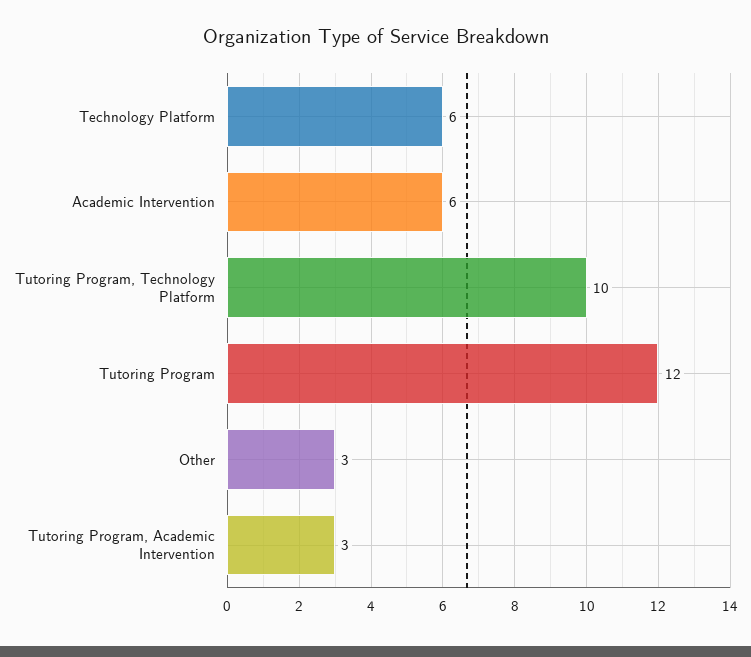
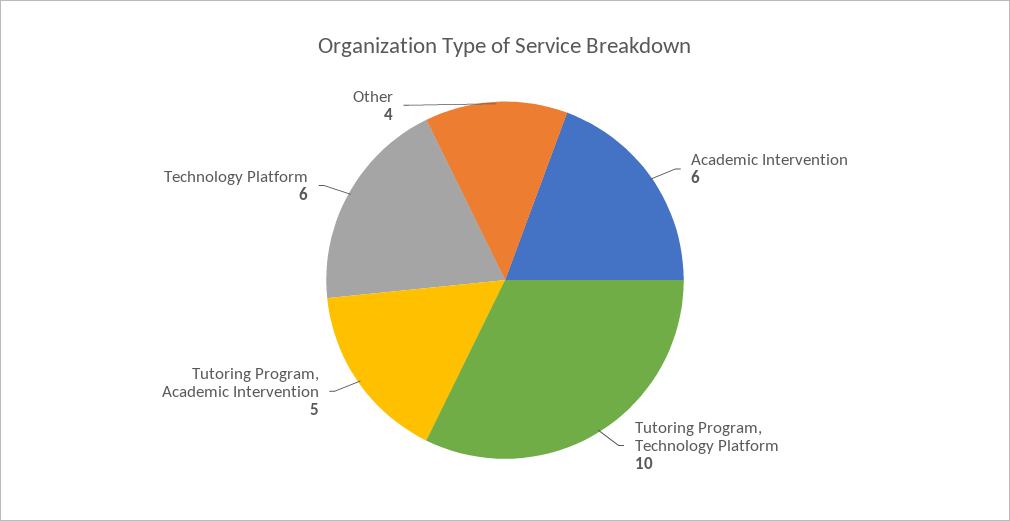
  {
    "Technology Platform": 6,
    "Academic Intervention": 6,
    "Tutoring Program, Technology Platform": 10,
-   "Tutoring Program": 12,
-   "Other": 3,
+   "Other": 4,
-   "Tutoring Program, Academic Intervention": 3
+   "Tutoring Program, Academic Intervention": 5
  }

